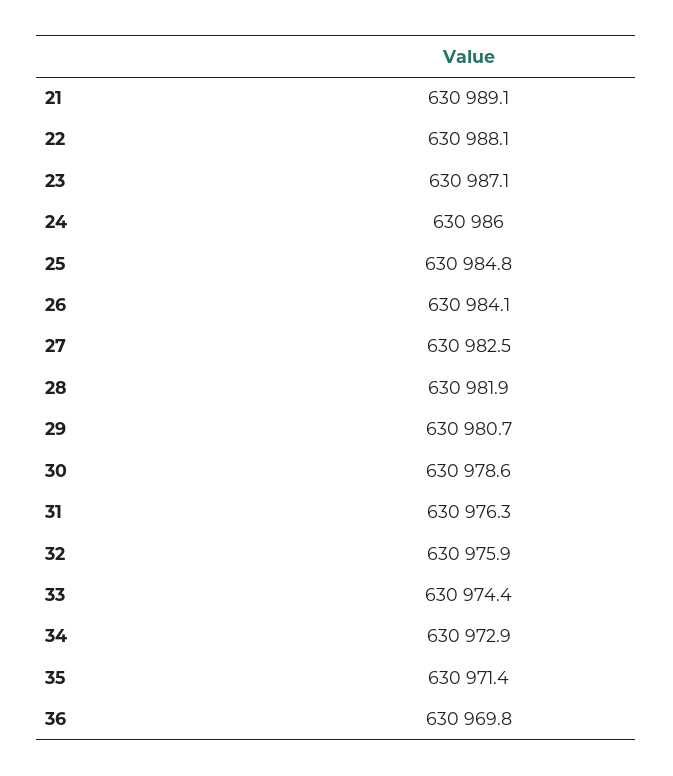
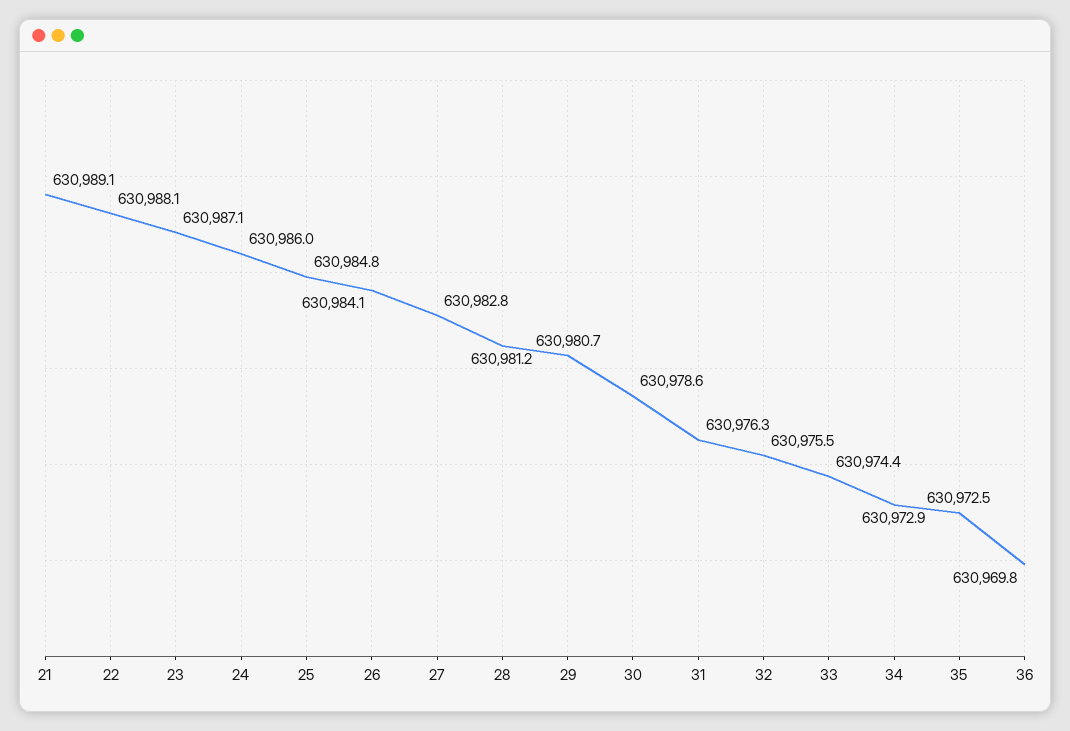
  {
    "21": 630989.1,
    "22": 630988.1,
    "23": 630987.1,
    "24": 630986,
    "25": 630984.8,
    "26": 630984.1,
-   "27": 630982.5,
+   "27": 630982.8,
-   "28": 630981.9,
+   "28": 630981.2,
    "29": 630980.7,
    "30": 630978.6,
    "31": 630976.3,
-   "32": 630975.9,
+   "32": 630975.5,
    "33": 630974.4,
    "34": 630972.9,
-   "35": 630971.4,
+   "35": 630972.5,
    "36": 630969.8
  }

